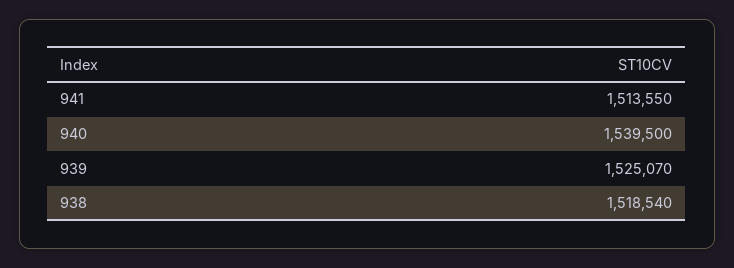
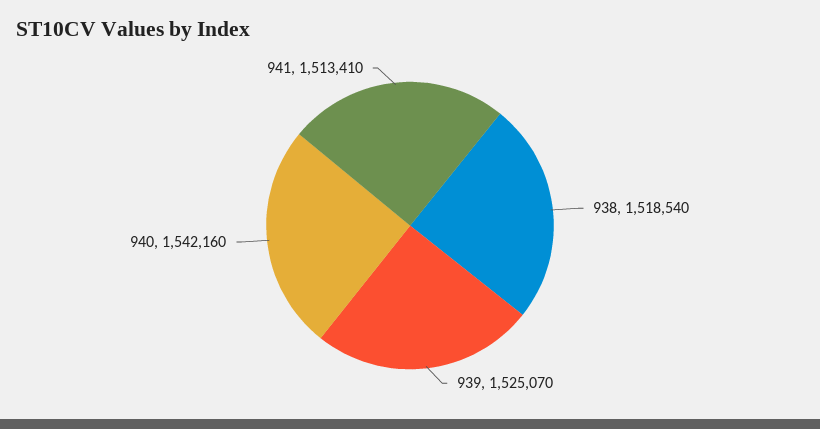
  {
-   "941": 1513550,
+   "941": 1513410,
-   "940": 1539500,
+   "940": 1542160,
    "939": 1525070,
    "938": 1518540
  }

